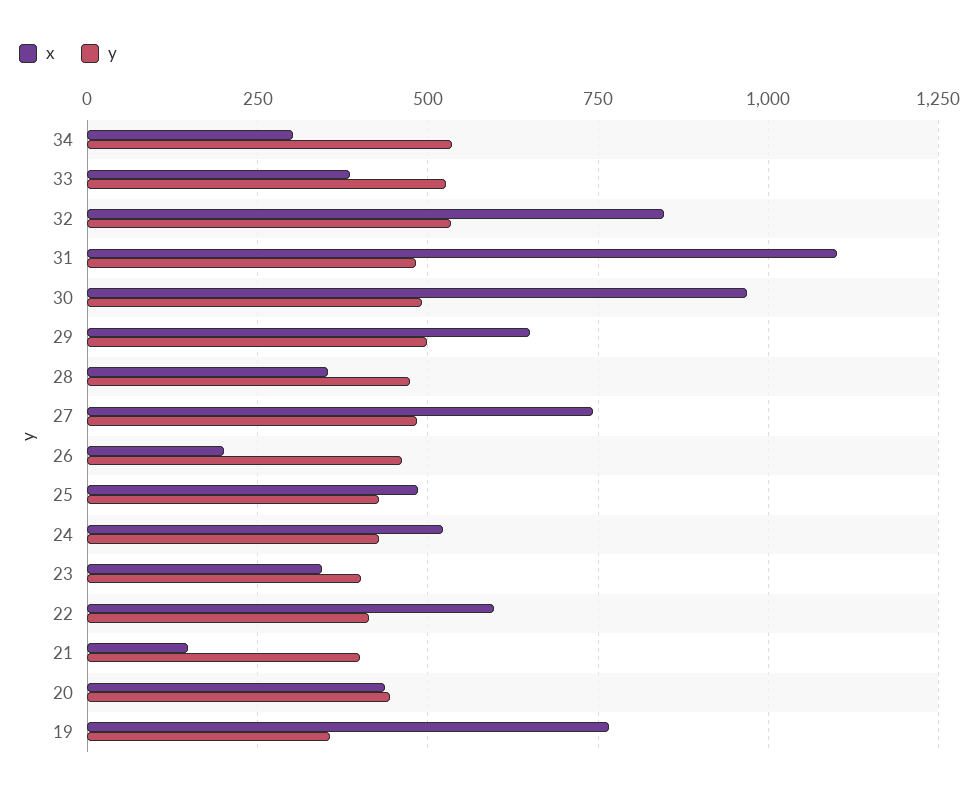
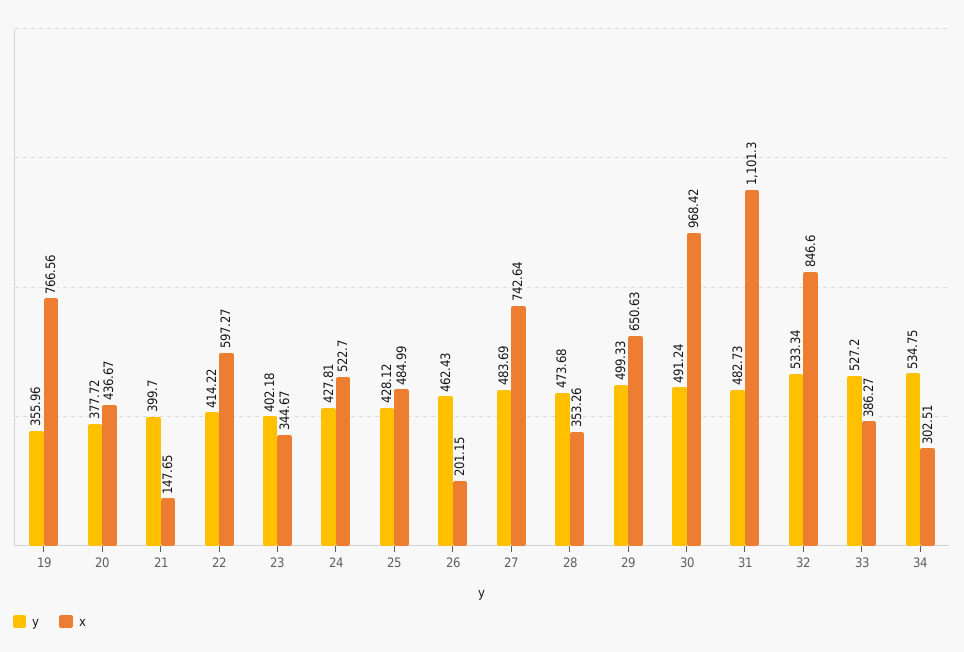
  {
    "x": {
      "34": 302.51,
      "33": 386.27,
      "32": 846.6,
      "31": 1101.3,
      "30": 968.42,
      "29": 650.63,
      "28": 353.26,
      "27": 742.64,
      "26": 201.15,
      "25": 484.99,
      "24": 522.7,
      "23": 344.67,
      "22": 597.27,
      "21": 147.65,
      "20": 436.67,
      "19": 766.56
    },
    "y": {
      "34": 534.75,
      "33": 527.2,
      "32": 533.34,
      "31": 482.73,
      "30": 491.24,
      "29": 499.33,
      "28": 473.68,
      "27": 483.69,
      "26": 462.43,
      "25": 428.12,
      "24": 427.81,
      "23": 402.18,
      "22": 414.22,
      "21": 399.7,
-     "20": 450,
+     "20": 377.72,
      "19": 355.96
    }
  }

